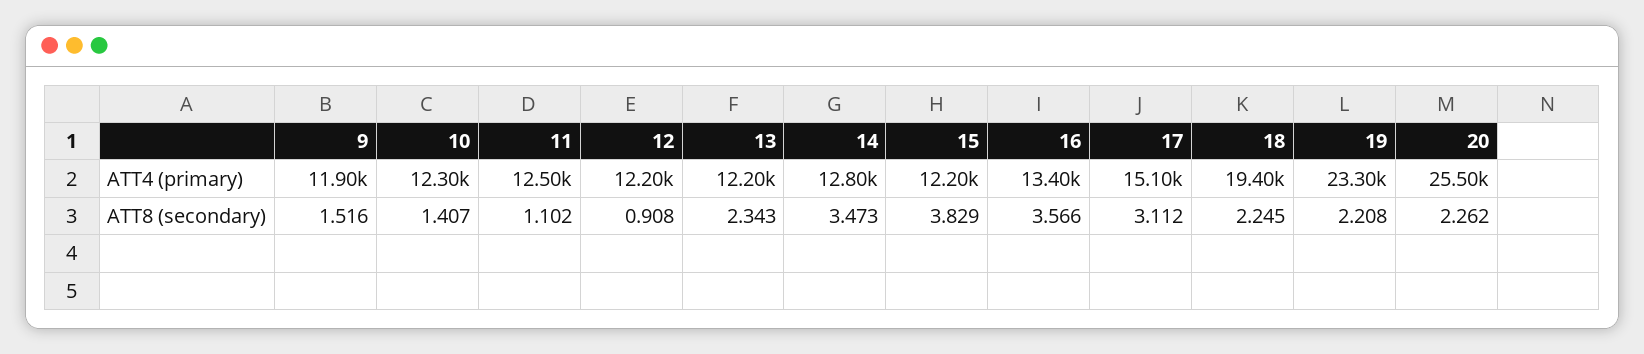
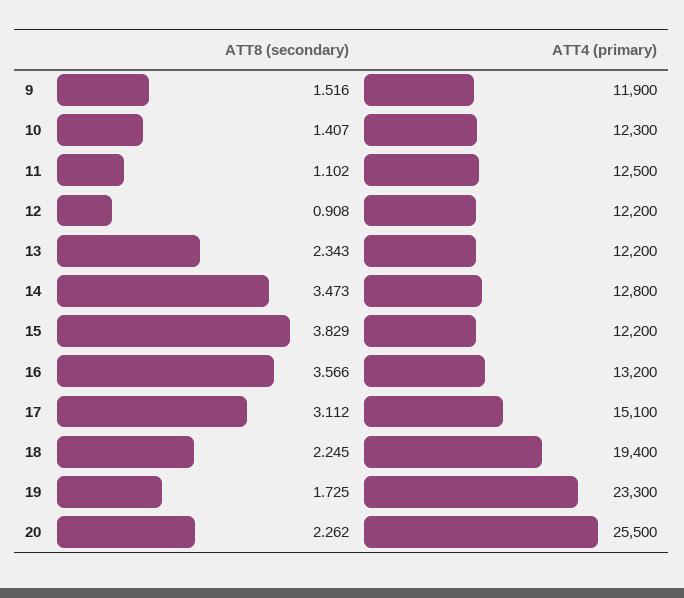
  {
    "9": {
      "ATT4 (primary)": 11900,
      "ATT8 (secondary)": 1.516
    },
    "10": {
      "ATT4 (primary)": 12300,
      "ATT8 (secondary)": 1.407
    },
    "11": {
      "ATT4 (primary)": 12500,
      "ATT8 (secondary)": 1.102
    },
    "12": {
      "ATT4 (primary)": 12200,
      "ATT8 (secondary)": 0.908
    },
    "13": {
      "ATT4 (primary)": 12200,
      "ATT8 (secondary)": 2.343
    },
    "14": {
      "ATT4 (primary)": 12800,
      "ATT8 (secondary)": 3.473
    },
    "15": {
      "ATT4 (primary)": 12200,
      "ATT8 (secondary)": 3.829
    },
    "16": {
-     "ATT4 (primary)": 13400,
+     "ATT4 (primary)": 13200,
      "ATT8 (secondary)": 3.566
    },
    "17": {
      "ATT4 (primary)": 15100,
      "ATT8 (secondary)": 3.112
    },
    "18": {
      "ATT4 (primary)": 19400,
      "ATT8 (secondary)": 2.245
    },
    "19": {
      "ATT4 (primary)": 23300,
-     "ATT8 (secondary)": 2.208
+     "ATT8 (secondary)": 1.725
    },
    "20": {
      "ATT4 (primary)": 25500,
      "ATT8 (secondary)": 2.262
    }
  }

